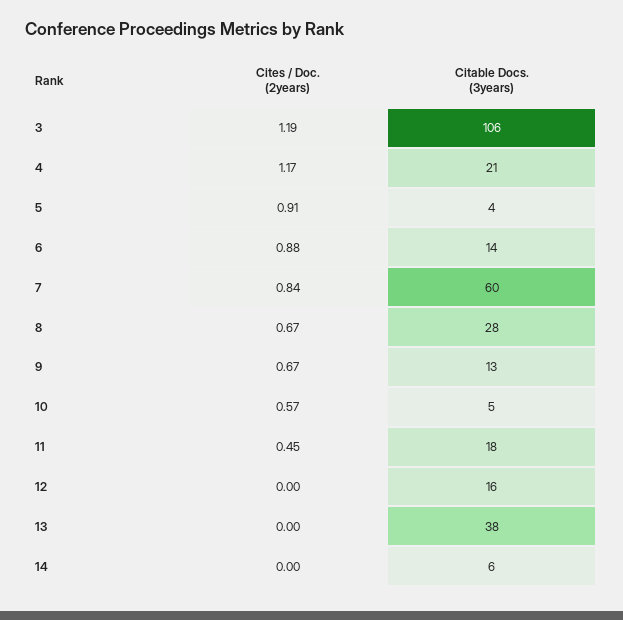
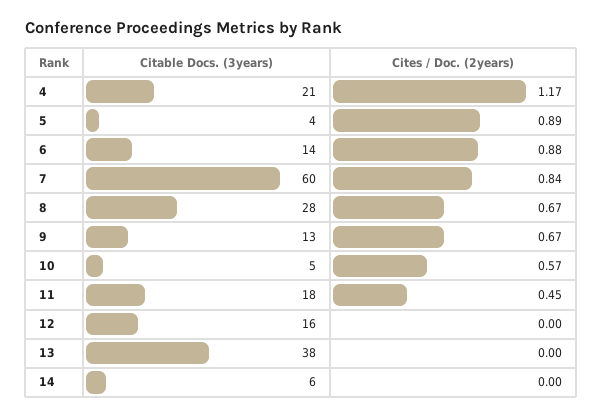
  {
    "Cites / Doc. (2years)": {
-     "3": 1.19,
      "4": 1.17,
-     "5": 0.91,
+     "5": 0.89,
      "6": 0.88,
      "7": 0.84,
      "8": 0.67,
      "9": 0.67,
      "10": 0.57,
      "11": 0.45,
      "12": 0,
      "13": 0,
      "14": 0
    },
    "Citable Docs. (3years)": {
-     "3": 106,
      "4": 21,
      "5": 4,
      "6": 14,
      "7": 60,
      "8": 28,
      "9": 13,
      "10": 5,
      "11": 18,
      "12": 16,
      "13": 38,
      "14": 6
    }
  }

